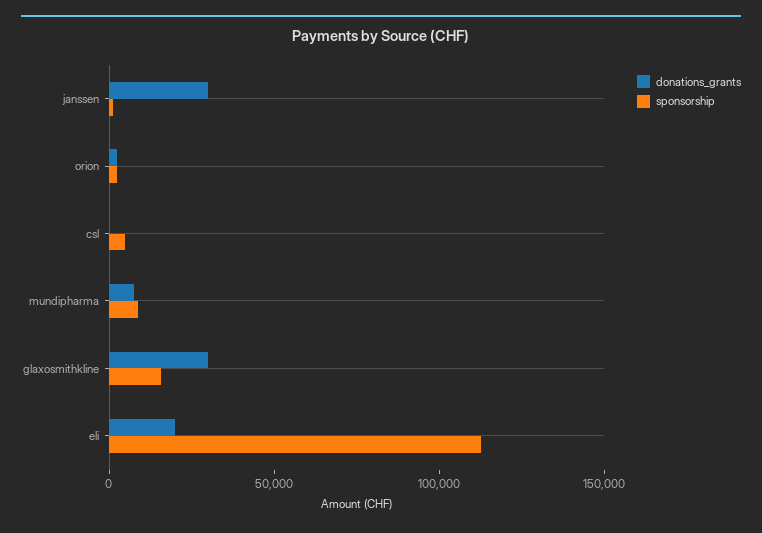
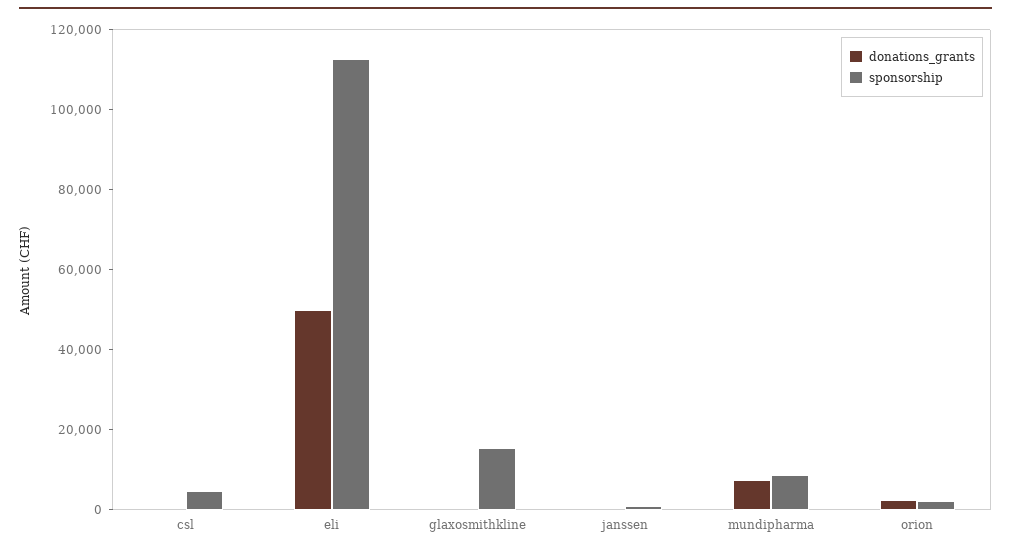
  {
    "donations_grants": {
-     "janssen": 30000,
+     "janssen": 0,
      "orion": 0,
      "csl": 0,
      "mundipharma": 10000,
-     "glaxosmithkline": 30000,
+     "glaxosmithkline": 0,
-     "eli": 20000
+     "eli": 50000
    },
    "sponsorship": {
      "janssen": 0,
      "orion": 0,
      "csl": 5000,
      "mundipharma": 10000,
      "glaxosmithkline": 15000,
      "eli": 115000
    }
  }

